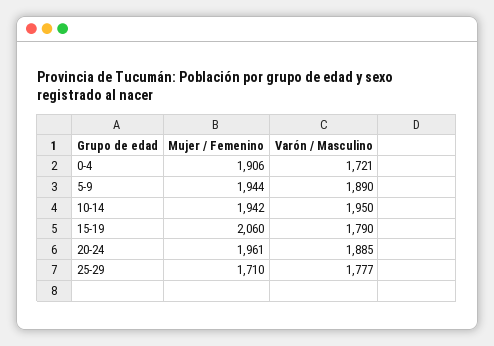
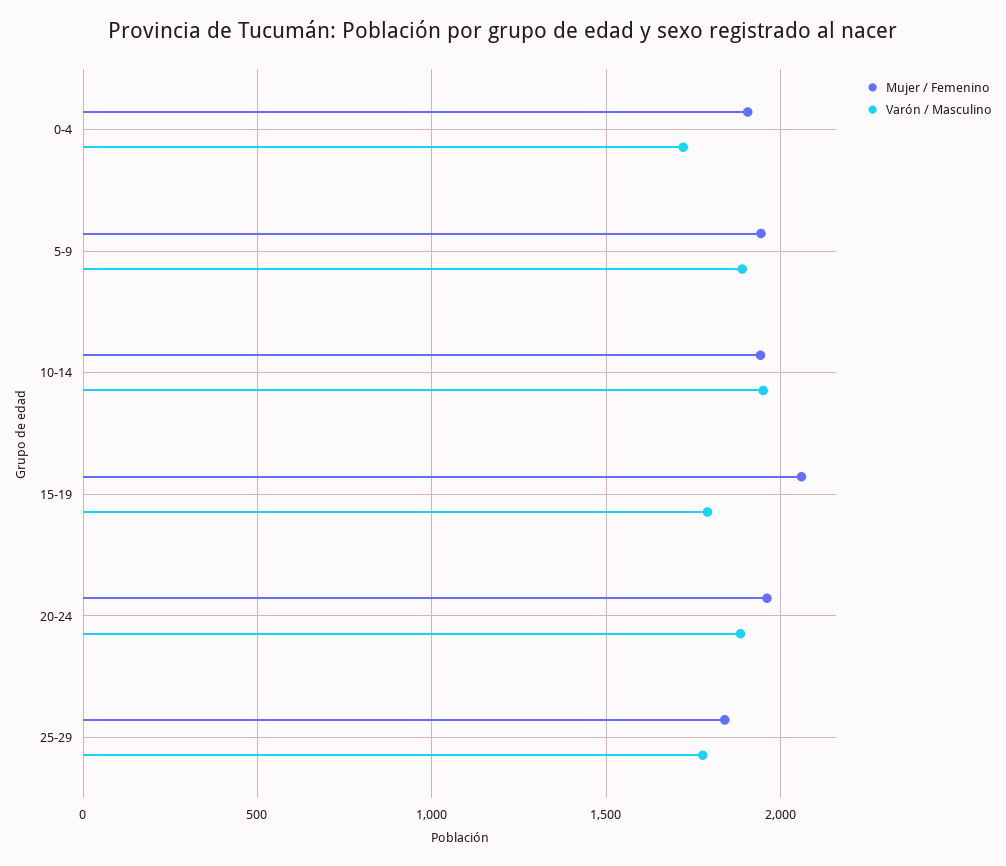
  {
    "Mujer / Femenino": {
      "0-4": 1906,
      "5-9": 1944,
      "10-14": 1942,
      "15-19": 2060,
      "20-24": 1961,
-     "25-29": 1710
+     "25-29": 1850
    },
    "Varón / Masculino": {
      "0-4": 1721,
      "5-9": 1890,
      "10-14": 1950,
      "15-19": 1790,
      "20-24": 1885,
      "25-29": 1777
    }
  }

